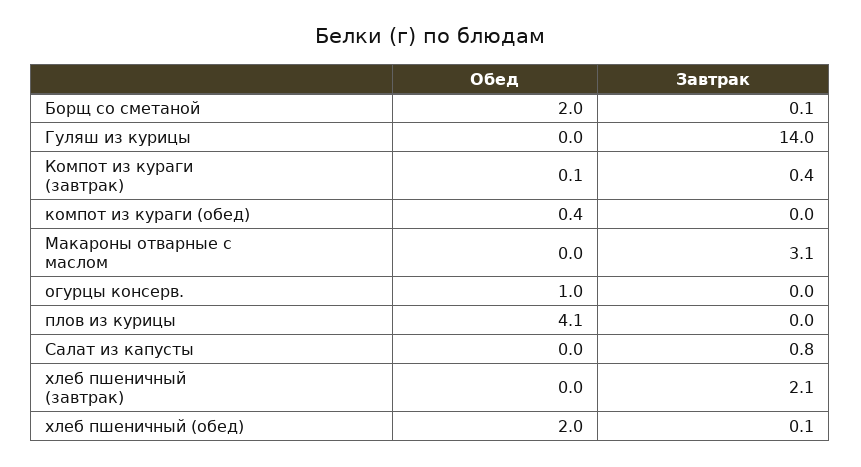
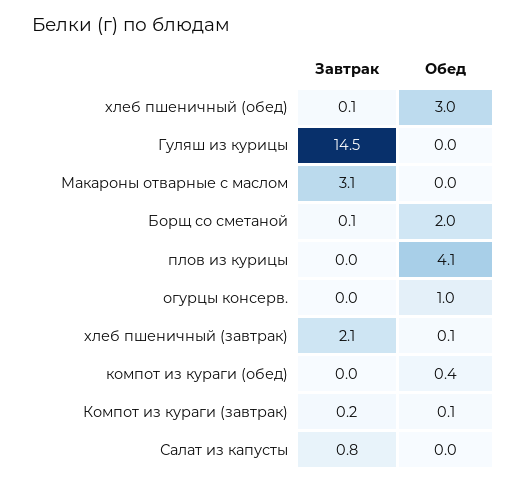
  {
    "Обед": {
      "Борщ со сметаной": 2,
      "Гуляш из курицы": 0,
      "Компот из кураги (завтрак)": 0.1,
      "компот из кураги (обед)": 0.4,
      "Макароны отварные с маслом": 0,
      "огурцы консерв.": 1,
      "плов из курицы": 4.1,
      "Салат из капусты": 0,
-     "хлеб пшеничный (завтрак)": 0,
+     "хлеб пшеничный (завтрак)": 0.1,
-     "хлеб пшеничный (обед)": 2
+     "хлеб пшеничный (обед)": 3
    },
    "Завтрак": {
      "Борщ со сметаной": 0.1,
-     "Гуляш из курицы": 14,
+     "Гуляш из курицы": 14.5,
-     "Компот из кураги (завтрак)": 0.4,
+     "Компот из кураги (завтрак)": 0.2,
      "компот из кураги (обед)": 0,
      "Макароны отварные с маслом": 3.1,
      "огурцы консерв.": 0,
      "плов из курицы": 0,
      "Салат из капусты": 0.8,
      "хлеб пшеничный (завтрак)": 2.1,
      "хлеб пшеничный (обед)": 0.1
    }
  }

